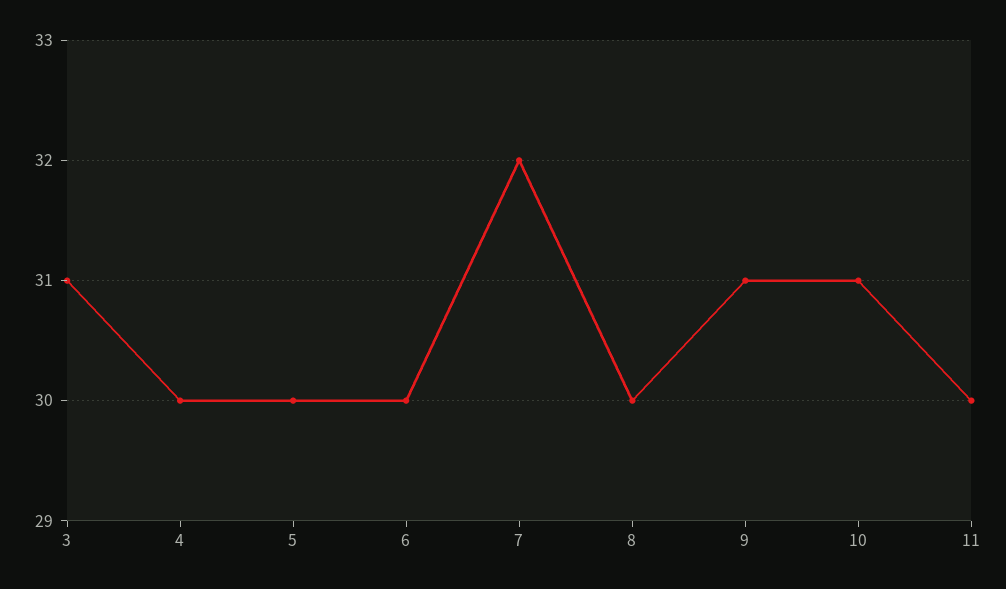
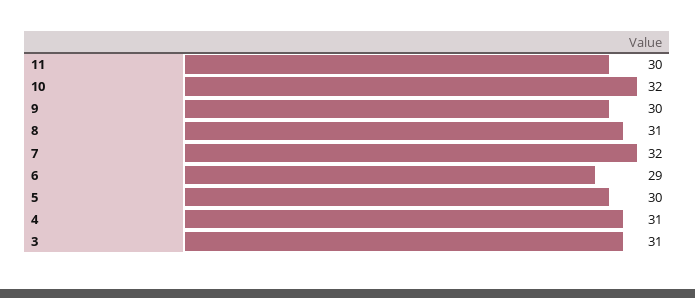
  {
    "3": 31,
-   "4": 30,
+   "4": 31,
    "5": 30,
-   "6": 30,
+   "6": 29,
    "7": 32,
-   "8": 30,
+   "8": 31,
-   "9": 31,
+   "9": 30,
-   "10": 31,
+   "10": 32,
    "11": 30
  }

